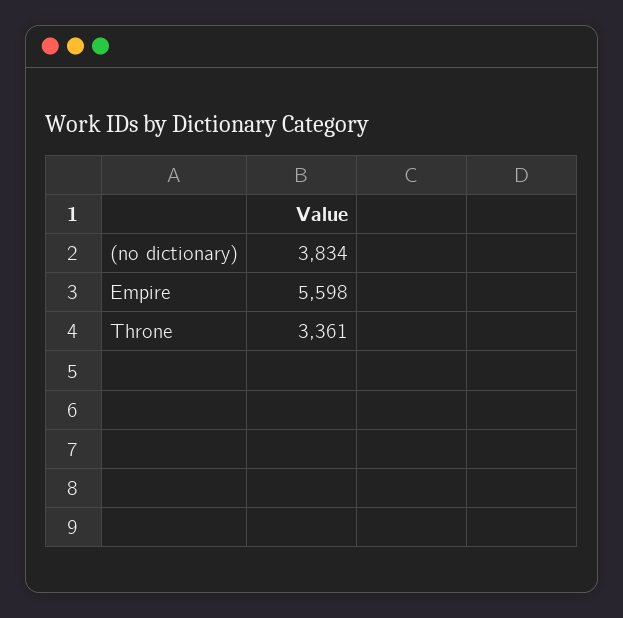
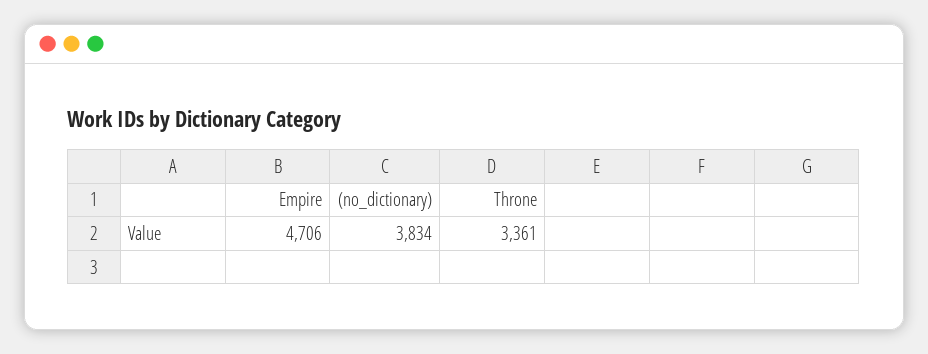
  {
    "(no dictionary)": 3834,
-   "Empire": 5598,
+   "Empire": 4706,
    "Throne": 3361
  }

